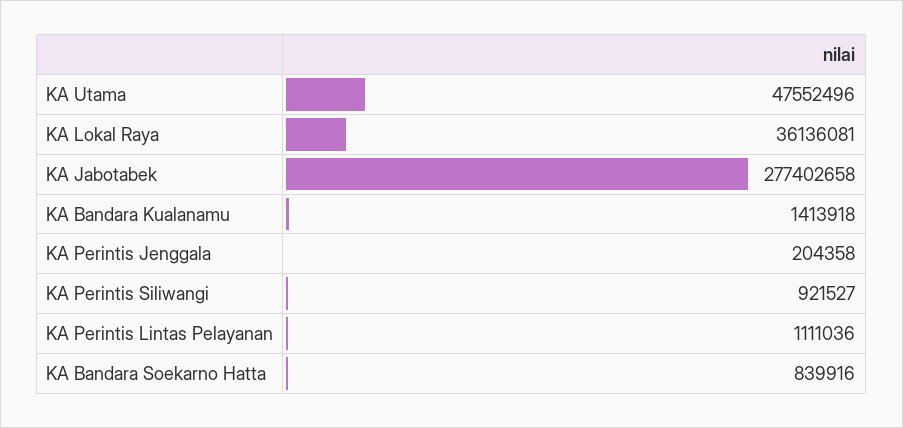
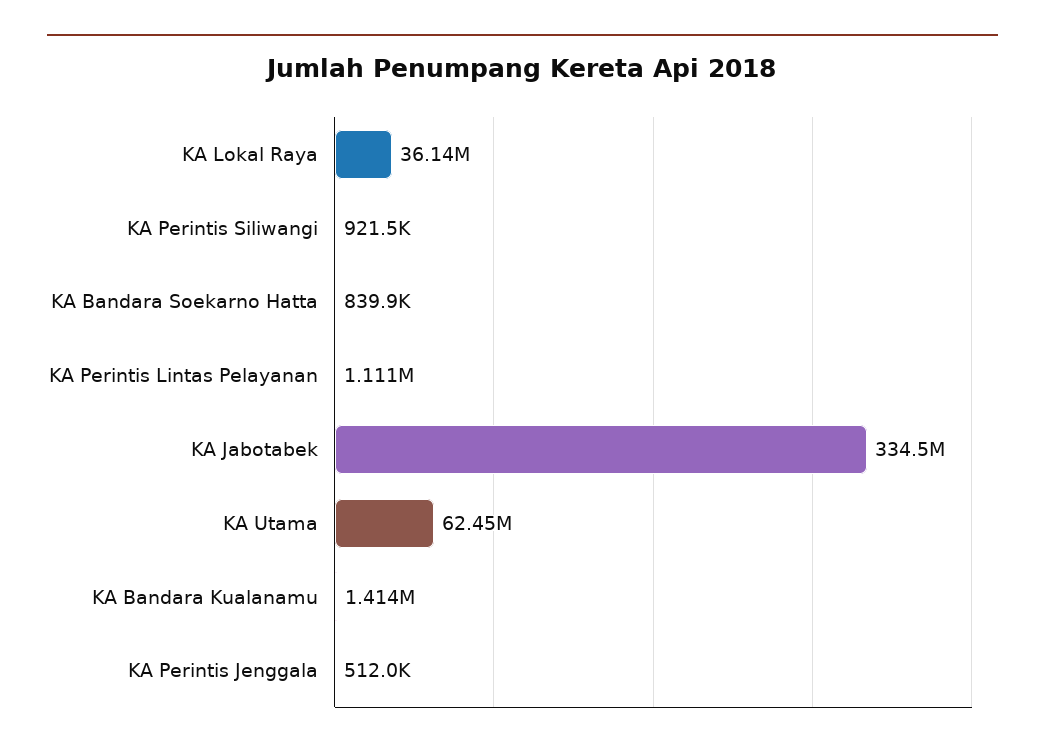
  {
-   "KA Utama": 47552496,
+   "KA Utama": 62450000,
    "KA Lokal Raya": 36136081,
-   "KA Jabotabek": 277402658,
+   "KA Jabotabek": 334500000,
    "KA Bandara Kualanamu": 1413918,
-   "KA Perintis Jenggala": 204358,
+   "KA Perintis Jenggala": 512000,
    "KA Perintis Siliwangi": 921527,
    "KA Perintis Lintas Pelayanan": 1111036,
    "KA Bandara Soekarno Hatta": 839916
  }

